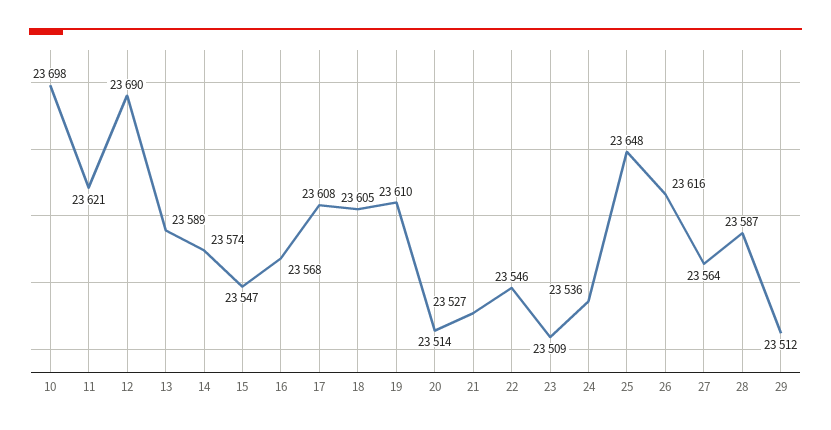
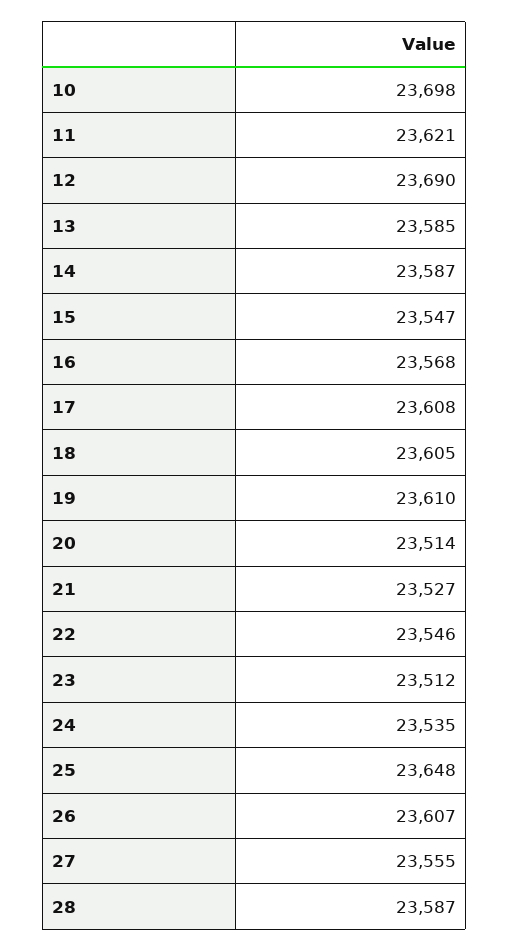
  {
    "10": 23698,
    "11": 23621,
    "12": 23690,
-   "13": 23589,
+   "13": 23585,
-   "14": 23574,
+   "14": 23587,
    "15": 23547,
    "16": 23568,
    "17": 23608,
    "18": 23605,
    "19": 23610,
    "20": 23514,
    "21": 23527,
    "22": 23546,
-   "23": 23509,
+   "23": 23512,
-   "24": 23536,
+   "24": 23535,
    "25": 23648,
-   "26": 23616,
+   "26": 23607,
-   "27": 23564,
+   "27": 23555,
-   "28": 23587,
+   "28": 23587
-   "29": 23512
  }

